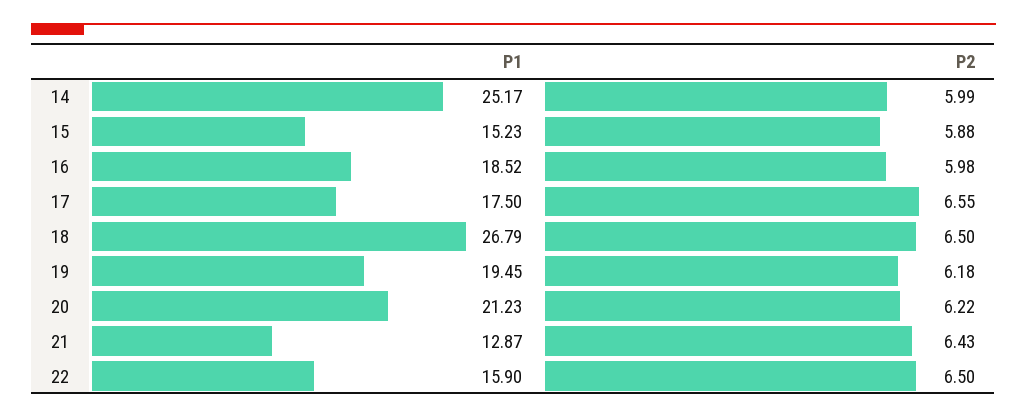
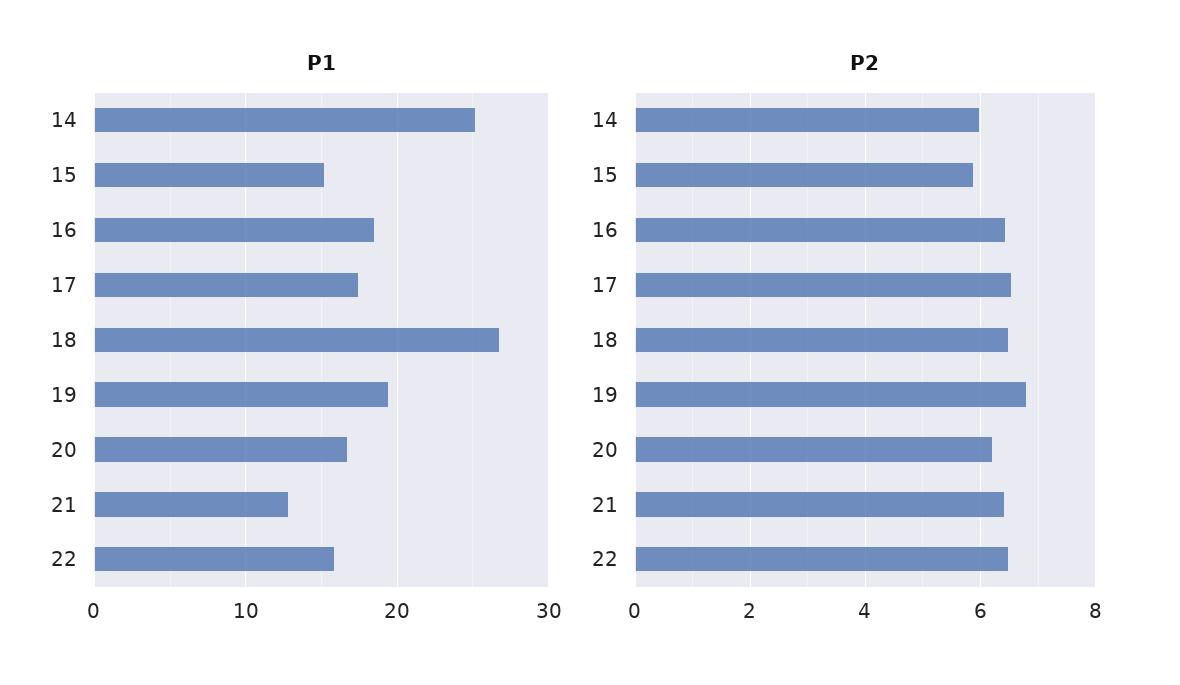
  {
    "P1": {
      "14": 25.17,
      "15": 15.23,
      "16": 18.52,
      "17": 17.5,
      "18": 26.79,
      "19": 19.45,
-     "20": 21.23,
+     "20": 17,
      "21": 12.87,
      "22": 15.9
    },
    "P2": {
      "14": 5.99,
      "15": 5.88,
-     "16": 5.98,
+     "16": 6.4,
      "17": 6.55,
      "18": 6.5,
-     "19": 6.18,
+     "19": 6.8,
      "20": 6.22,
      "21": 6.43,
      "22": 6.5
    }
  }

